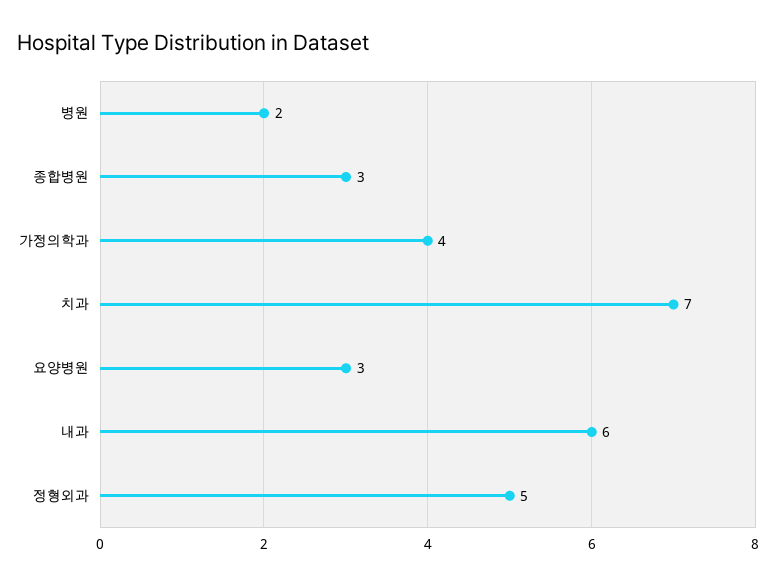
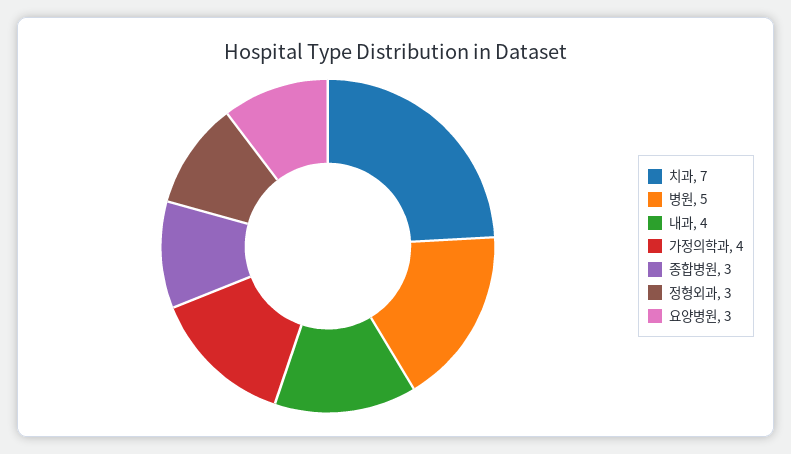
  {
-   "병원": 2,
+   "병원": 5,
    "종합병원": 3,
    "가정의학과": 4,
    "치과": 7,
    "요양병원": 3,
-   "내과": 6,
+   "내과": 4,
-   "정형외과": 5
+   "정형외과": 3
  }

